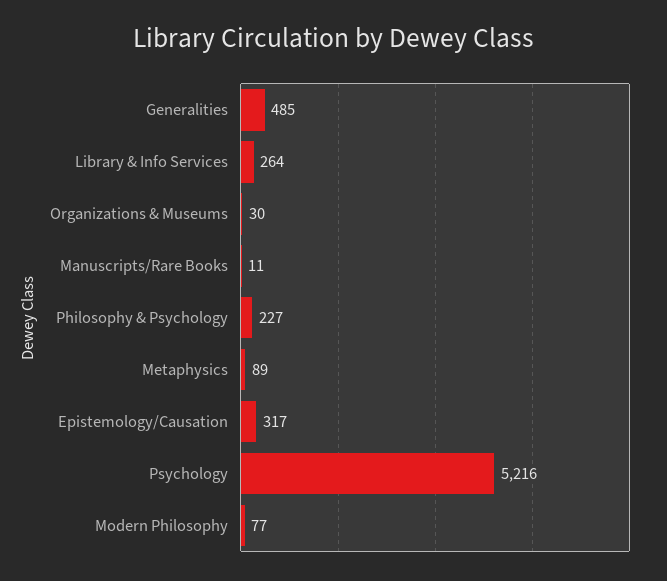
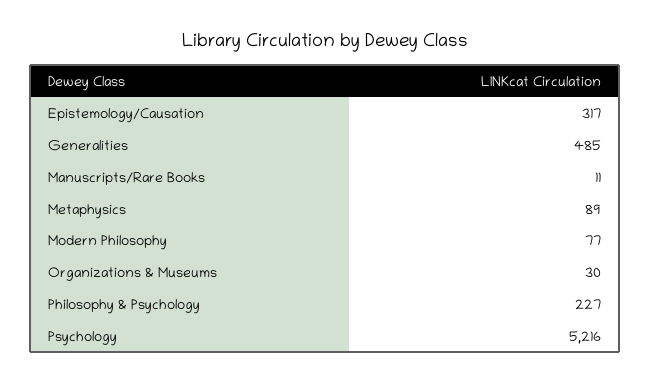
  {
    "Generalities": 485,
-   "Library & Info Services": 264,
    "Organizations & Museums": 30,
    "Manuscripts/Rare Books": 11,
    "Philosophy & Psychology": 227,
    "Metaphysics": 89,
    "Epistemology/Causation": 317,
    "Psychology": 5216,
    "Modern Philosophy": 77
  }

